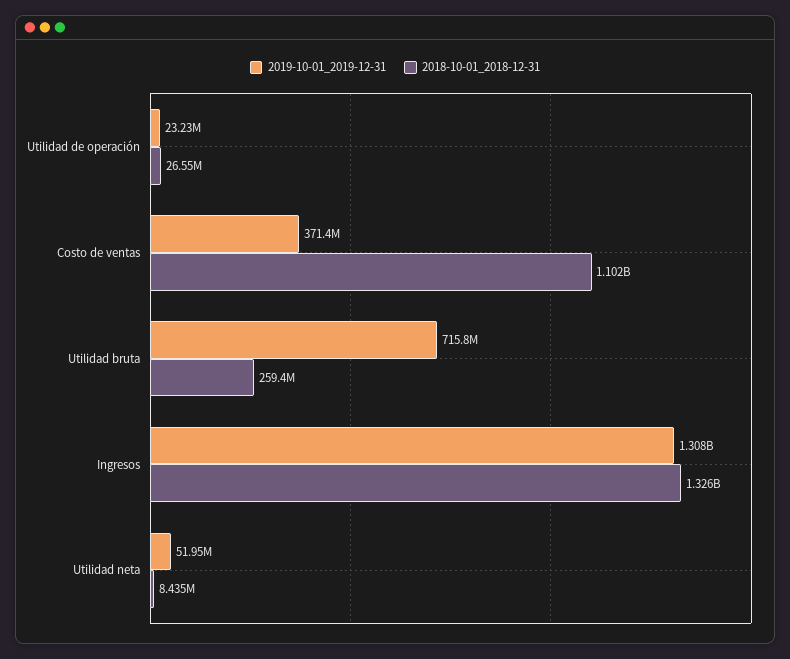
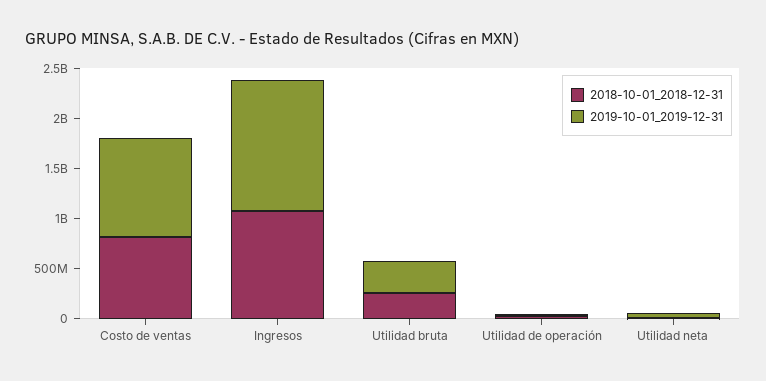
  {
    "2019-10-01_2019-12-31": {
      "Utilidad de operación": 23230000,
-     "Costo de ventas": 371400000,
+     "Costo de ventas": 1000000000,
-     "Utilidad bruta": 715800000,
+     "Utilidad bruta": 300000000,
      "Ingresos": 1308000000,
      "Utilidad neta": 51950000
    },
    "2018-10-01_2018-12-31": {
      "Utilidad de operación": 26550000,
-     "Costo de ventas": 1102000000,
+     "Costo de ventas": 800000000,
      "Utilidad bruta": 259400000,
-     "Ingresos": 1326000000,
+     "Ingresos": 1100000000,
      "Utilidad neta": 8435000
    }
  }

